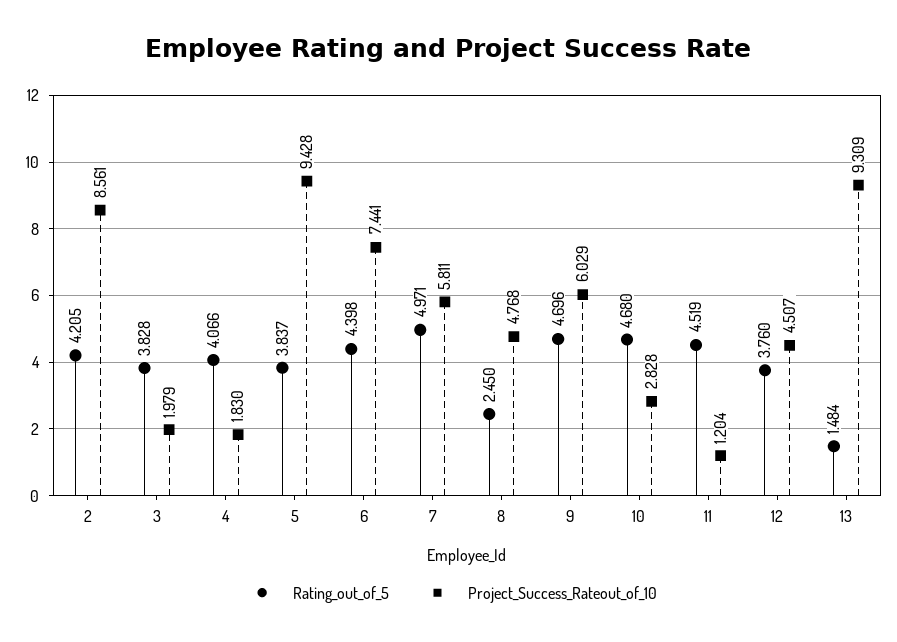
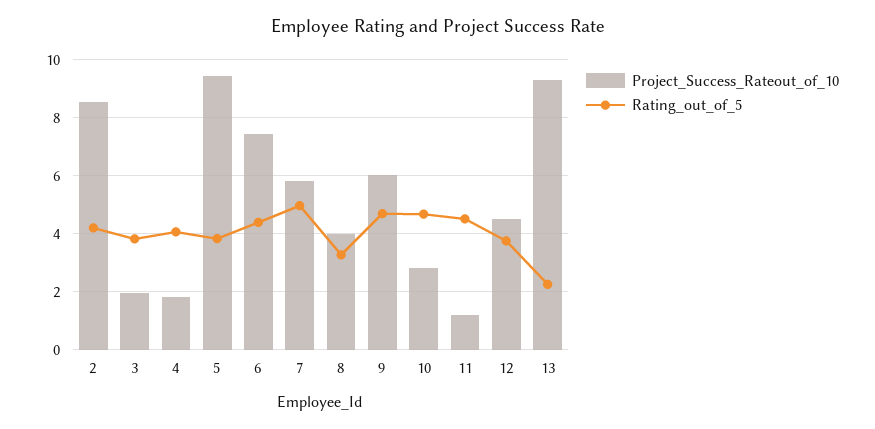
  {
    "Rating_out_of_5": {
      "2": 4.205,
      "3": 3.828,
      "4": 4.066,
      "5": 3.837,
      "6": 4.398,
      "7": 4.971,
-     "8": 2.45,
+     "8": 3.25,
      "9": 4.696,
      "10": 4.68,
      "11": 4.519,
      "12": 3.76,
-     "13": 1.484
+     "13": 2.25
    },
    "Project_Success_Rateout_of_10": {
      "2": 8.561,
      "3": 1.979,
      "4": 1.83,
      "5": 9.428,
      "6": 7.441,
      "7": 5.811,
-     "8": 4.768,
+     "8": 4,
      "9": 6.029,
      "10": 2.828,
      "11": 1.204,
      "12": 4.507,
      "13": 9.309
    }
  }

